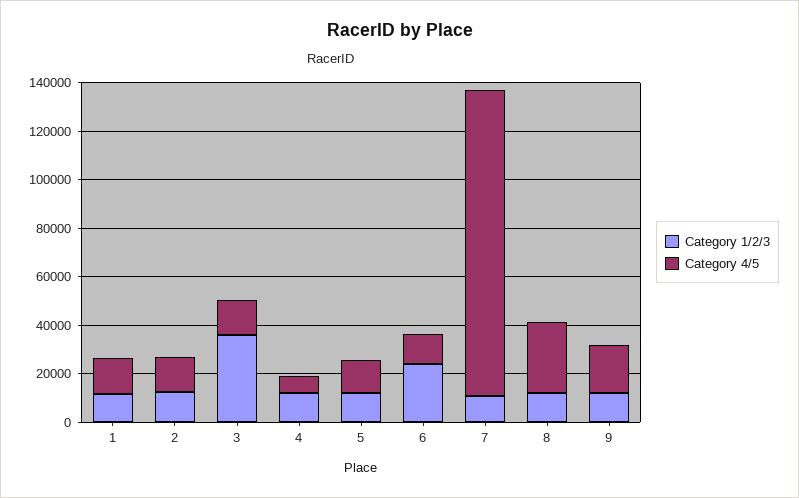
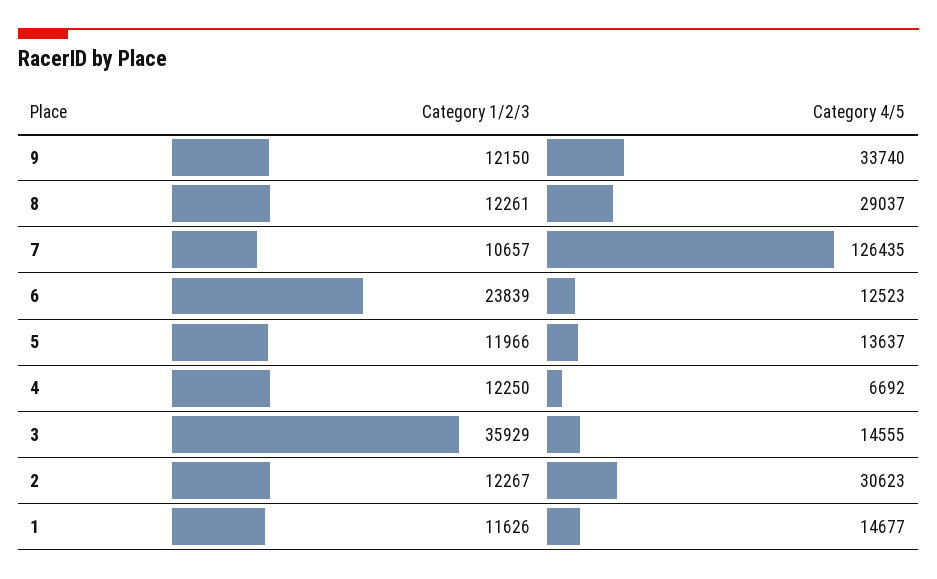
  {
    "Category 1/2/3": {
      "1": 11626,
      "2": 12267,
      "3": 35929,
      "4": 12250,
      "5": 11966,
      "6": 23839,
      "7": 10657,
      "8": 12261,
      "9": 12150
    },
    "Category 4/5": {
      "1": 14677,
-     "2": 15000,
+     "2": 30623,
      "3": 14555,
      "4": 6692,
      "5": 13637,
      "6": 12523,
      "7": 126435,
      "8": 29037,
-     "9": 20000
+     "9": 33740
    }
  }

